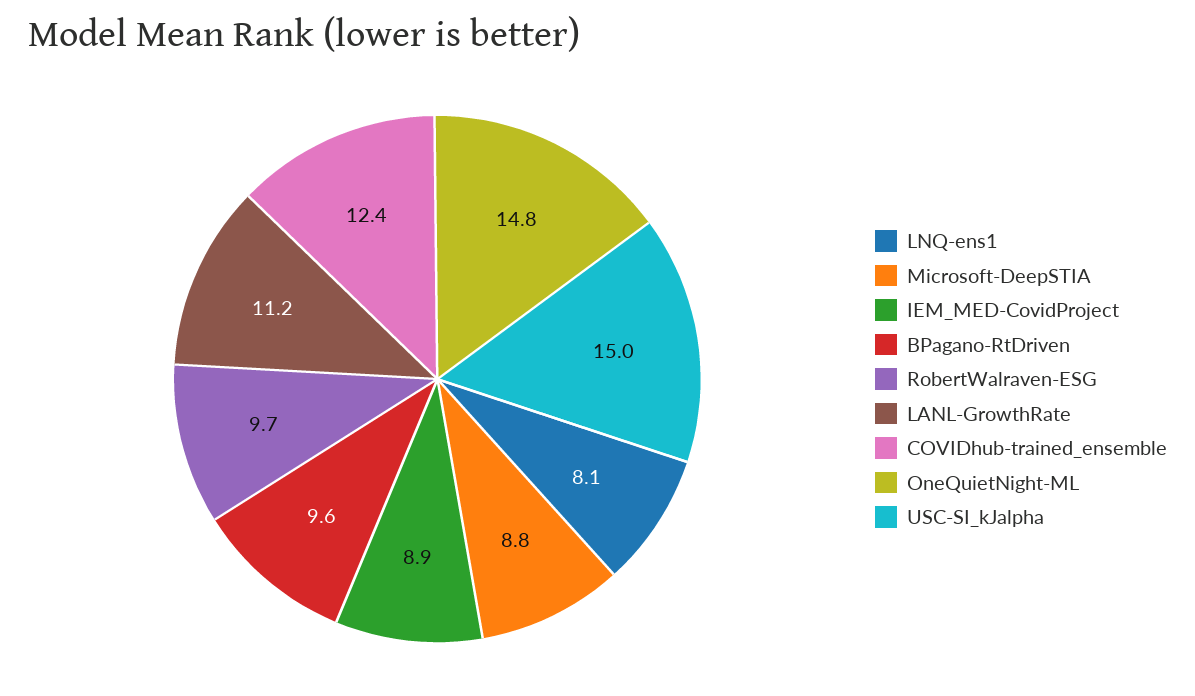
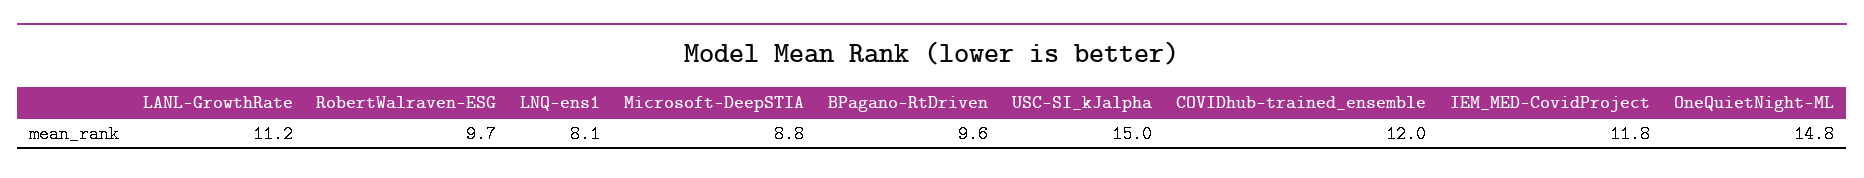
  {
    "LNQ-ens1": 8.1,
    "Microsoft-DeepSTIA": 8.8,
-   "IEM_MED-CovidProject": 8.9,
+   "IEM_MED-CovidProject": 11.8,
    "BPagano-RtDriven": 9.6,
    "RobertWalraven-ESG": 9.7,
    "LANL-GrowthRate": 11.2,
-   "COVIDhub-trained_ensemble": 12.4,
+   "COVIDhub-trained_ensemble": 12,
    "OneQuietNight-ML": 14.8,
    "USC-SI_kJalpha": 15
  }

